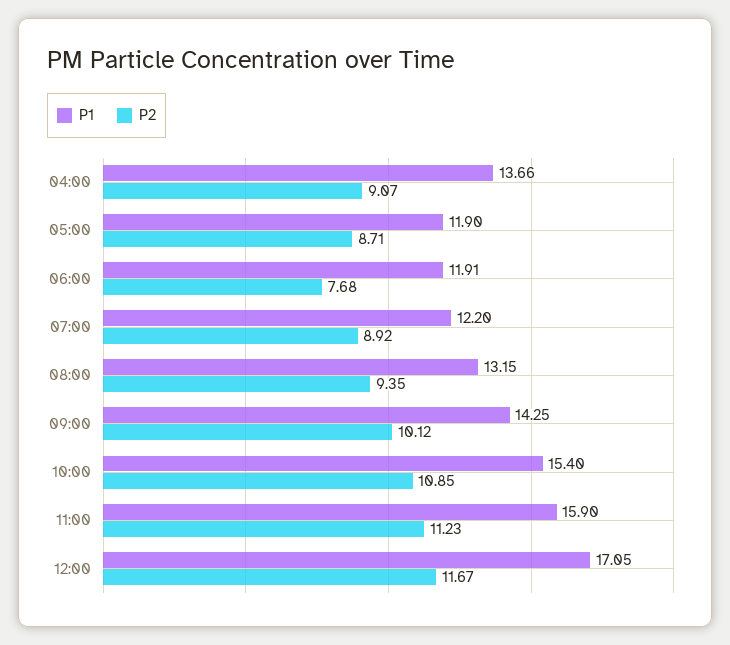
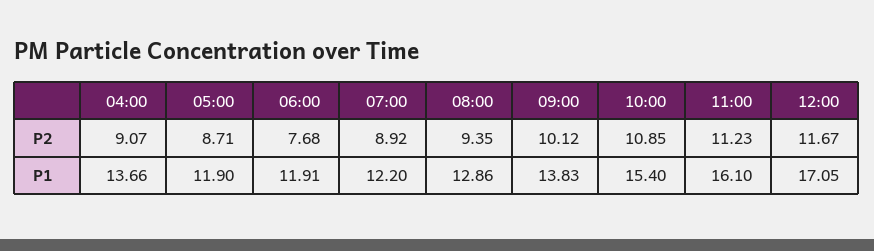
  {
    "P1": {
      "04:00": 13.66,
      "05:00": 11.9,
      "06:00": 11.91,
      "07:00": 12.2,
-     "08:00": 13.15,
+     "08:00": 12.86,
-     "09:00": 14.25,
+     "09:00": 13.83,
      "10:00": 15.4,
-     "11:00": 15.9,
+     "11:00": 16.1,
      "12:00": 17.05
    },
    "P2": {
      "04:00": 9.07,
      "05:00": 8.71,
      "06:00": 7.68,
      "07:00": 8.92,
      "08:00": 9.35,
      "09:00": 10.12,
      "10:00": 10.85,
      "11:00": 11.23,
      "12:00": 11.67
    }
  }

